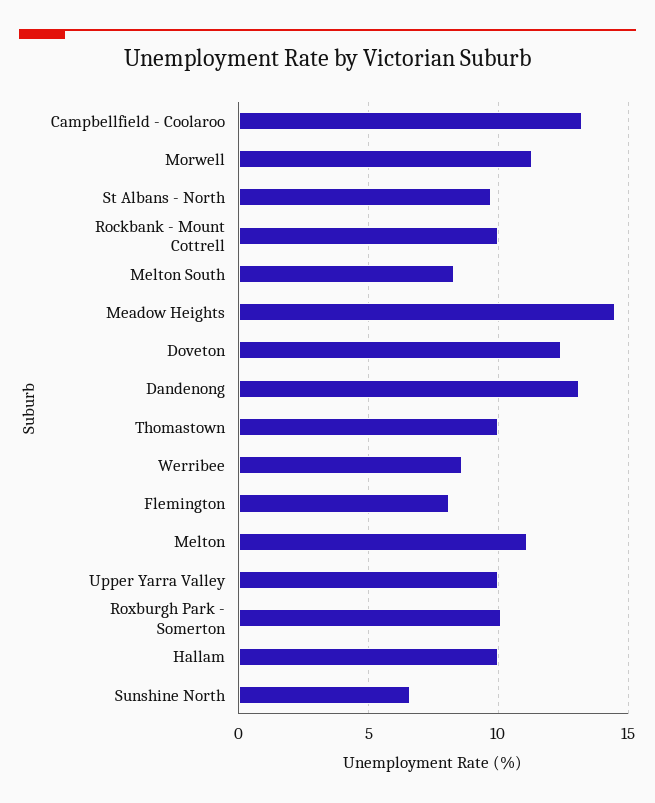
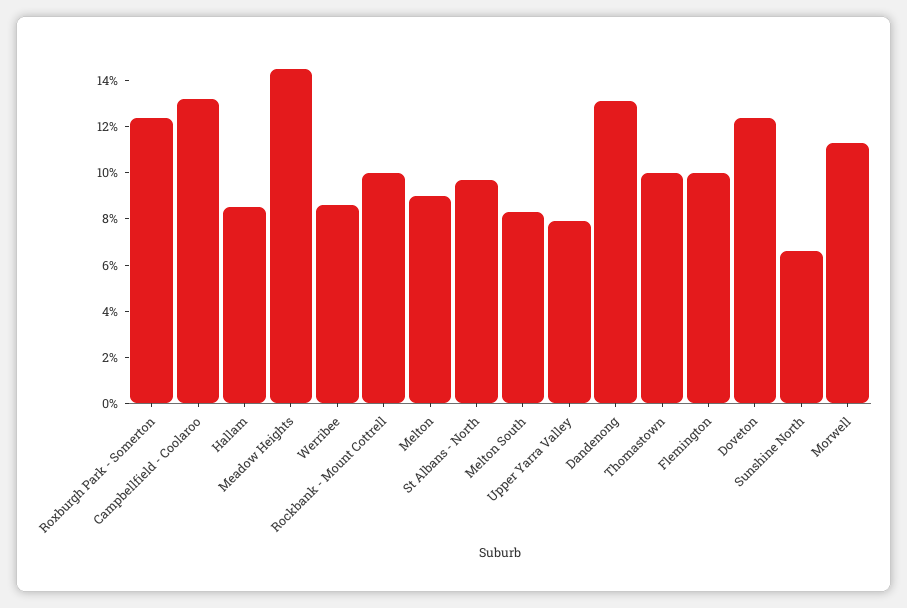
  {
    "Campbellfield - Coolaroo": 13,
    "Morwell": 11.5,
    "St Albans - North": 9.5,
    "Rockbank - Mount Cottrell": 10,
    "Melton South": 8.5,
    "Meadow Heights": 14.5,
    "Doveton": 12.5,
    "Dandenong": 13,
    "Thomastown": 10,
    "Werribee": 8.5,
-   "Flemington": 8,
+   "Flemington": 10,
-   "Melton": 11,
+   "Melton": 9,
-   "Upper Yarra Valley": 10,
+   "Upper Yarra Valley": 8,
-   "Roxburgh Park - Somerton": 10,
+   "Roxburgh Park - Somerton": 12.5,
-   "Hallam": 10,
+   "Hallam": 8.5,
    "Sunshine North": 6.5
  }

